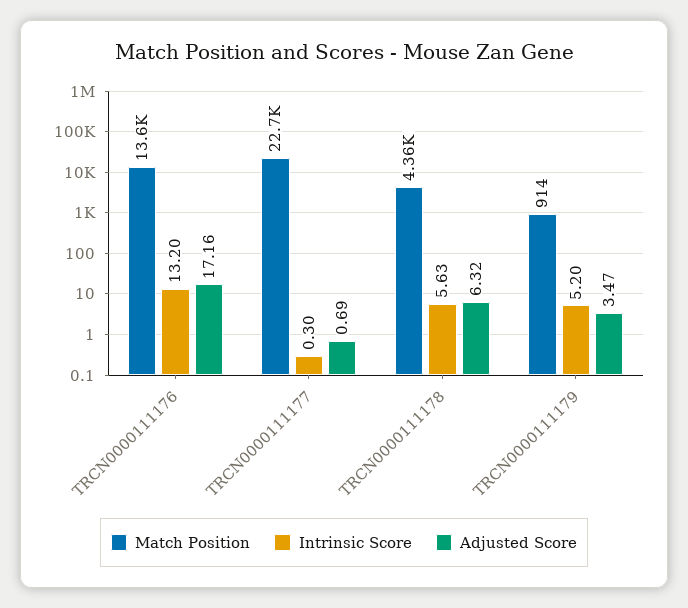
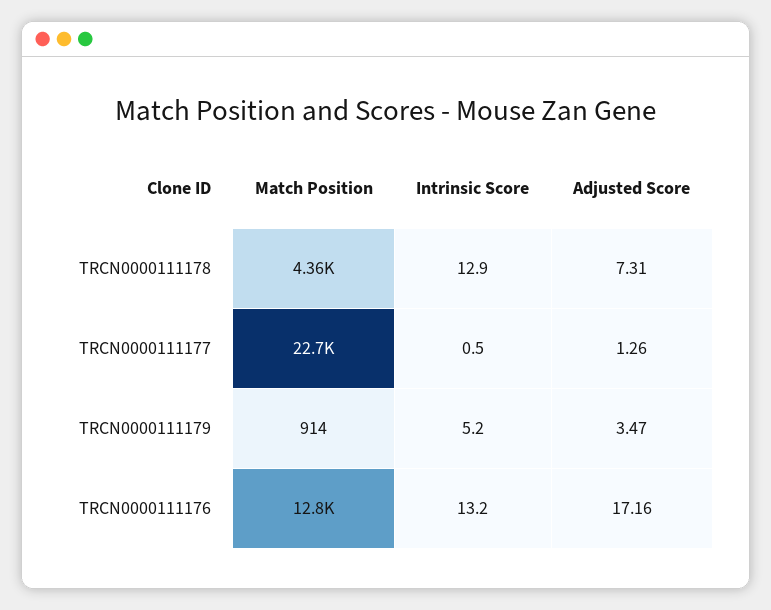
  {
    "Match Position": {
-     "TRCN0000111176": 13600,
+     "TRCN0000111176": 12800,
      "TRCN0000111177": 22700,
      "TRCN0000111178": 4360,
      "TRCN0000111179": 914
    },
    "Intrinsic Score": {
      "TRCN0000111176": 13.2,
-     "TRCN0000111177": 0.3,
+     "TRCN0000111177": 0.5,
-     "TRCN0000111178": 5.63,
+     "TRCN0000111178": 12.9,
      "TRCN0000111179": 5.2
    },
    "Adjusted Score": {
      "TRCN0000111176": 17.16,
-     "TRCN0000111177": 0.69,
+     "TRCN0000111177": 1.26,
-     "TRCN0000111178": 6.32,
+     "TRCN0000111178": 7.31,
      "TRCN0000111179": 3.47
    }
  }

